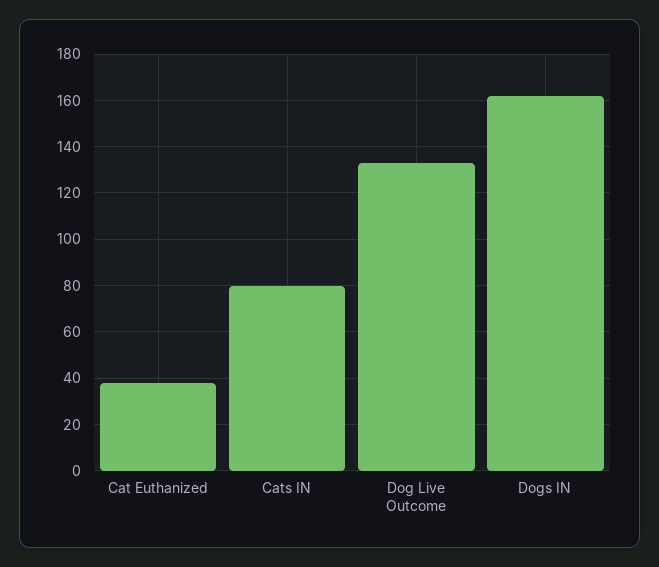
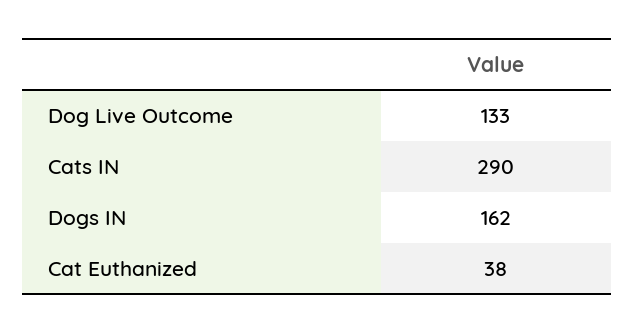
  {
    "Cat Euthanized": 38,
-   "Cats IN": 80,
+   "Cats IN": 290,
    "Dog Live Outcome": 133,
    "Dogs IN": 162
  }

